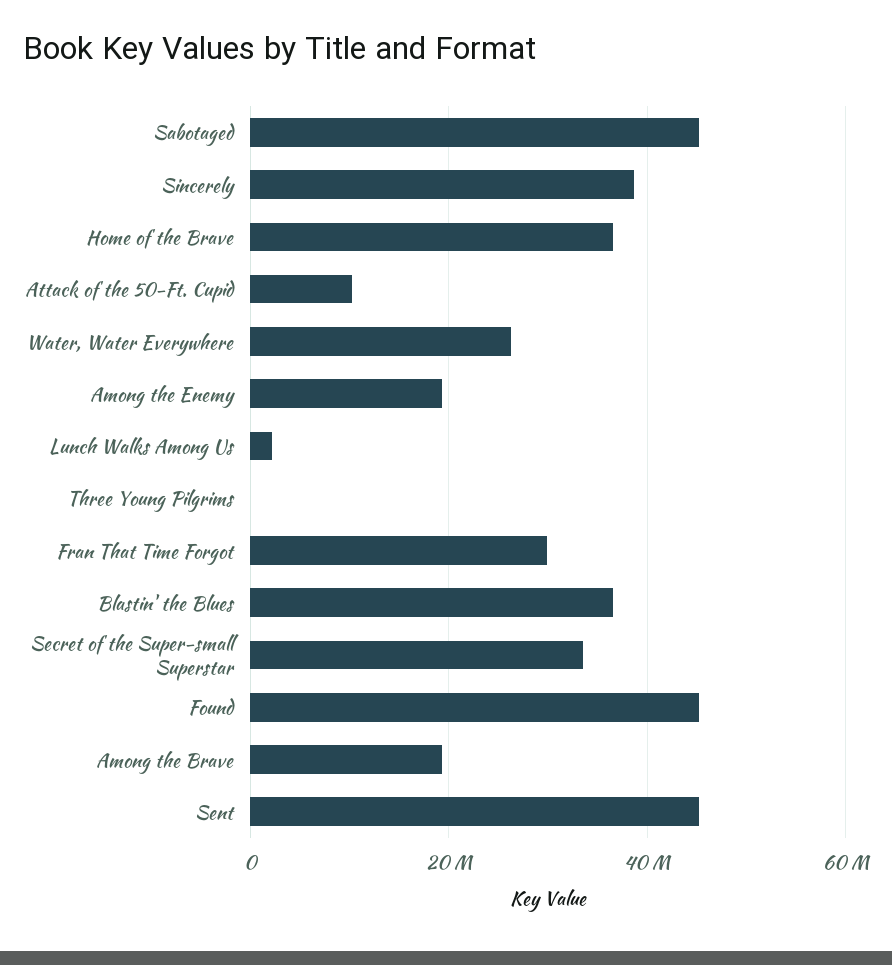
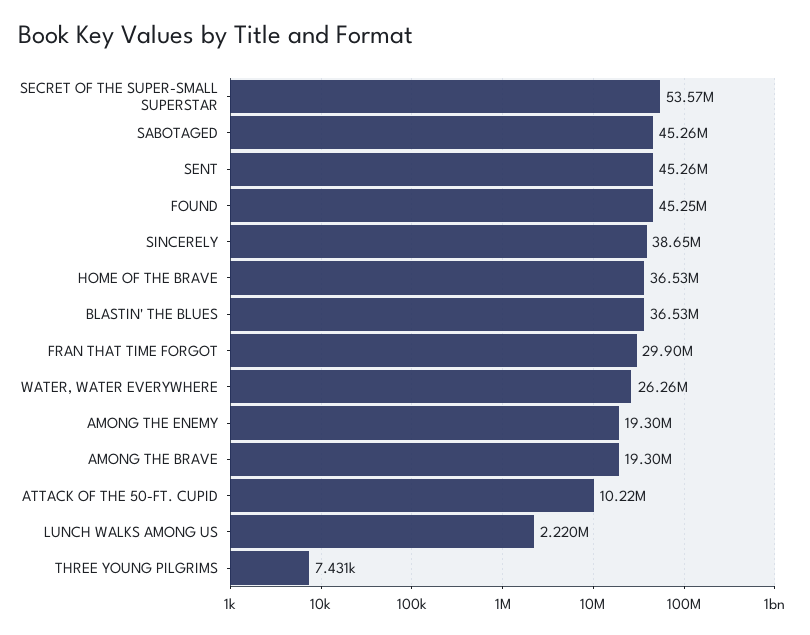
  {
    "Sabotaged": 45260000,
    "Sincerely": 38650000,
    "Home of the Brave": 36530000,
    "Attack of the 50-Ft. Cupid": 10220000,
    "Water, Water Everywhere": 26260000,
    "Among the Enemy": 19300000,
    "Lunch Walks Among Us": 2220000,
    "Three Young Pilgrims": 7431,
    "Fran That Time Forgot": 29900000,
    "Blastin' the Blues": 36530000,
-   "Secret of the Super-small Superstar": 34000000,
+   "Secret of the Super-small Superstar": 53570000,
    "Found": 45250000,
    "Among the Brave": 19300000,
    "Sent": 45260000
  }

